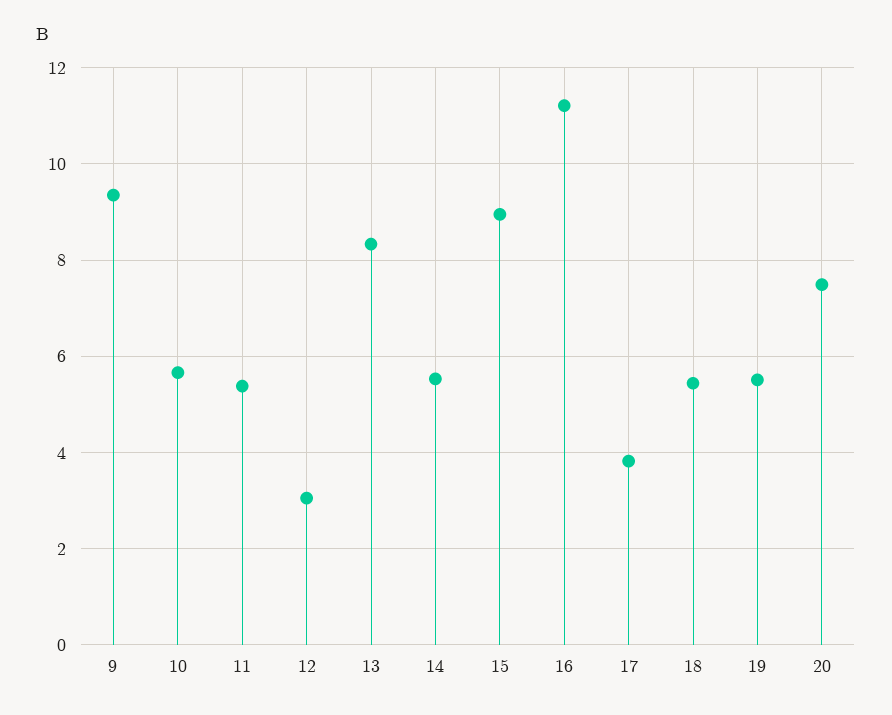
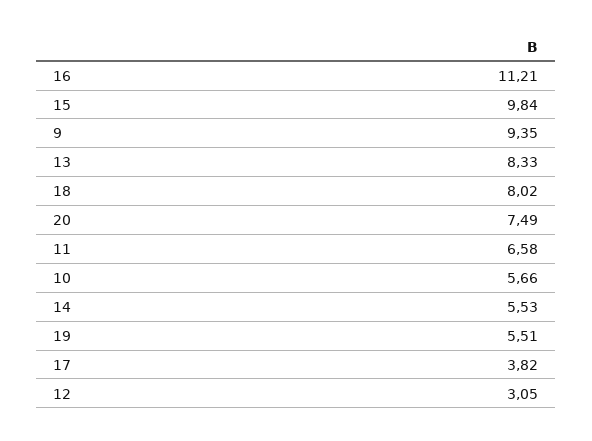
  {
    "9": 9.35,
    "10": 5.66,
-   "11": 5.4,
+   "11": 6.58,
    "12": 3.05,
    "13": 8.33,
    "14": 5.53,
-   "15": 9,
+   "15": 9.84,
    "16": 11.21,
    "17": 3.82,
-   "18": 5.4,
+   "18": 8.02,
    "19": 5.51,
    "20": 7.49
  }

